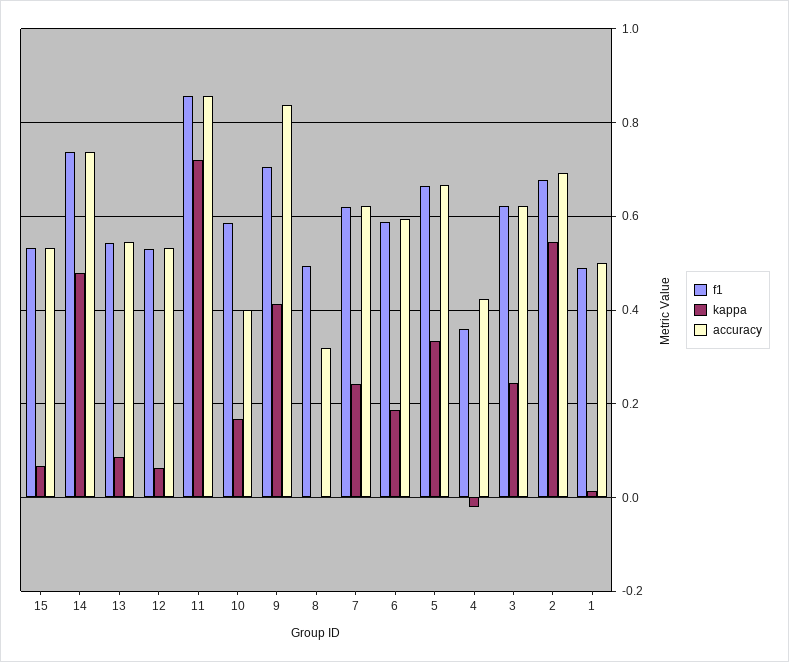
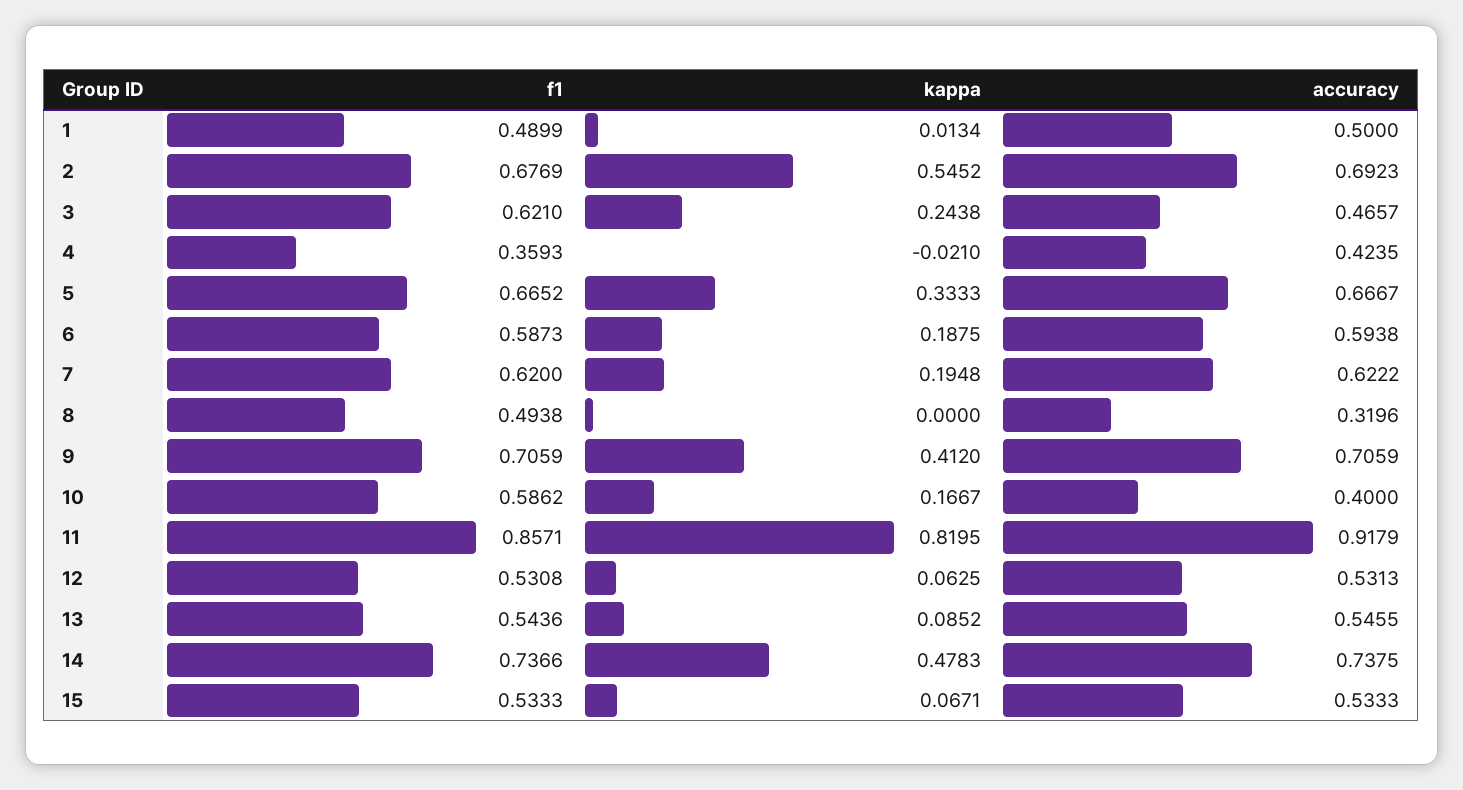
  {
    "f1": {
      "15": 0.5333,
      "14": 0.7366,
      "13": 0.5436,
      "12": 0.5308,
      "11": 0.8571,
      "10": 0.5862,
      "9": 0.7059,
      "8": 0.4938,
      "7": 0.62,
      "6": 0.5873,
      "5": 0.6652,
      "4": 0.3593,
      "3": 0.621,
      "2": 0.6769,
      "1": 0.4899
    },
    "kappa": {
      "15": 0.0671,
      "14": 0.4783,
      "13": 0.0852,
      "12": 0.0625,
-     "11": 0.72,
+     "11": 0.8195,
      "10": 0.1667,
      "9": 0.412,
      "8": 0,
-     "7": 0.24,
+     "7": 0.1948,
      "6": 0.1875,
      "5": 0.3333,
      "4": -0.021,
      "3": 0.2438,
      "2": 0.5452,
      "1": 0.0134
    },
    "accuracy": {
      "15": 0.5333,
      "14": 0.7375,
      "13": 0.5455,
      "12": 0.5313,
-     "11": 0.86,
+     "11": 0.9179,
      "10": 0.4,
-     "9": 0.84,
+     "9": 0.7059,
      "8": 0.3196,
      "7": 0.6222,
      "6": 0.5938,
      "5": 0.6667,
      "4": 0.4235,
-     "3": 0.62,
+     "3": 0.4657,
      "2": 0.6923,
      "1": 0.5
    }
  }

